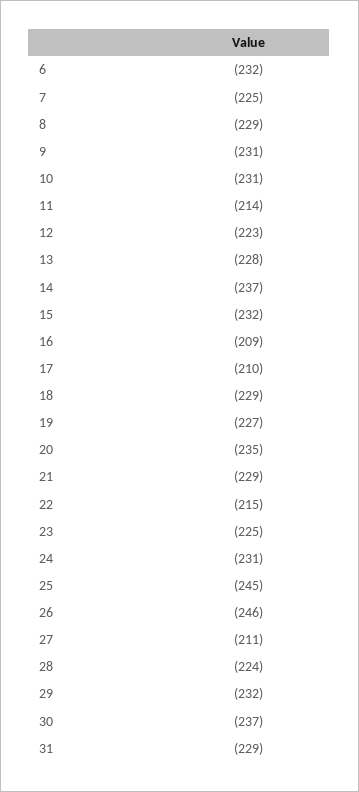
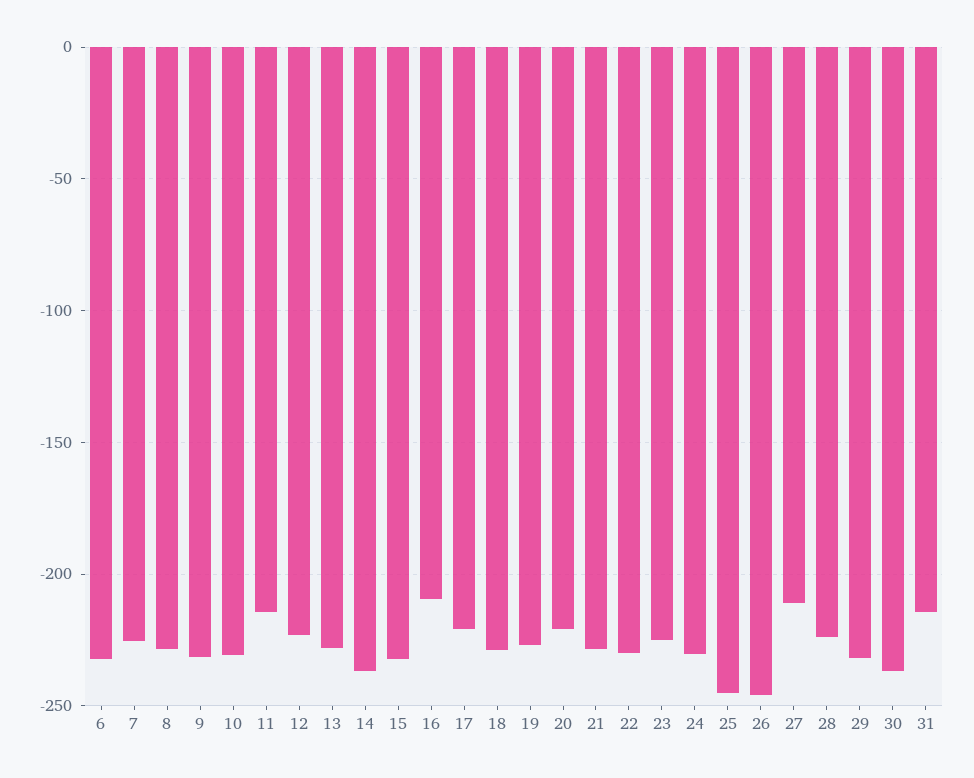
  {
    "6": -232,
    "7": -225,
    "8": -229,
    "9": -231,
    "10": -231,
    "11": -214,
    "12": -223,
    "13": -228,
    "14": -237,
    "15": -232,
    "16": -209,
-   "17": -210,
+   "17": -220,
    "18": -229,
    "19": -227,
-   "20": -235,
+   "20": -220,
    "21": -229,
-   "22": -215,
+   "22": -230,
    "23": -225,
    "24": -231,
    "25": -245,
    "26": -246,
    "27": -211,
    "28": -224,
    "29": -232,
    "30": -237,
-   "31": -229
+   "31": -215
  }

